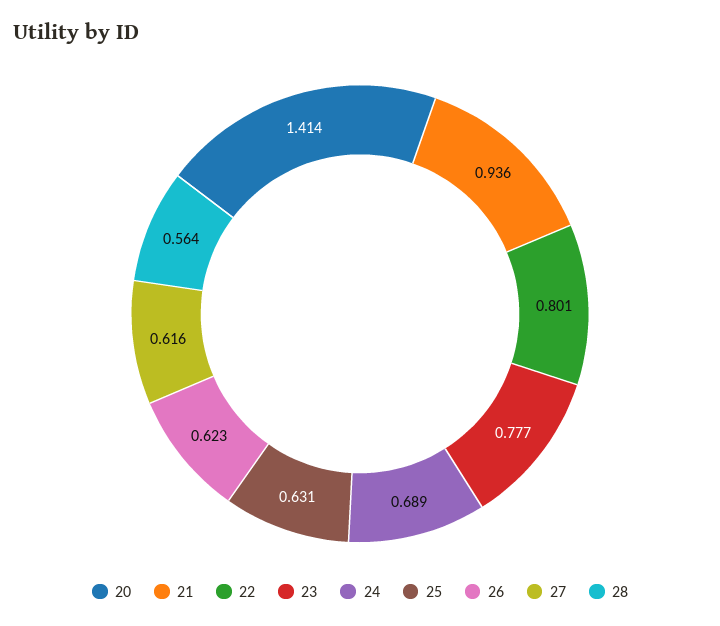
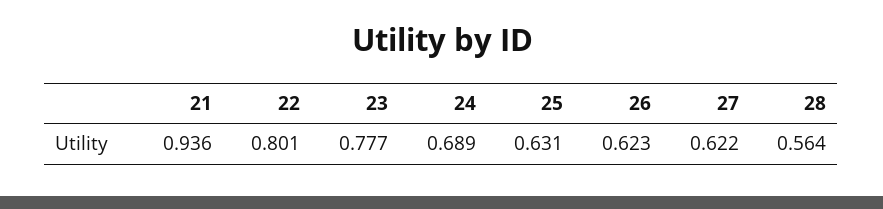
  {
-   "20": 1.414,
    "21": 0.936,
    "22": 0.801,
    "23": 0.777,
    "24": 0.689,
    "25": 0.631,
    "26": 0.623,
-   "27": 0.616,
+   "27": 0.622,
    "28": 0.564
  }

